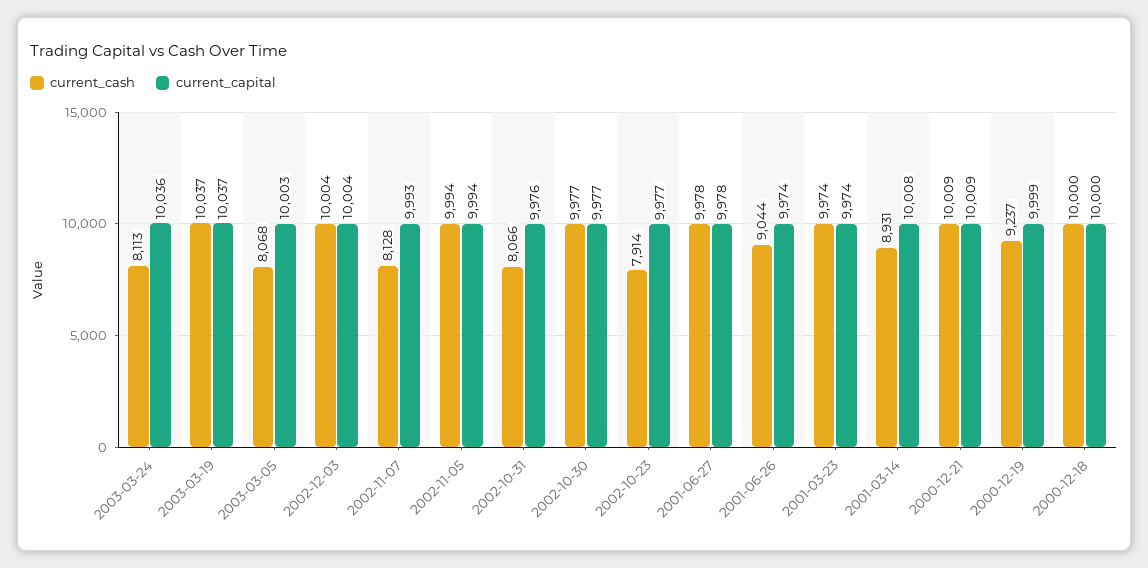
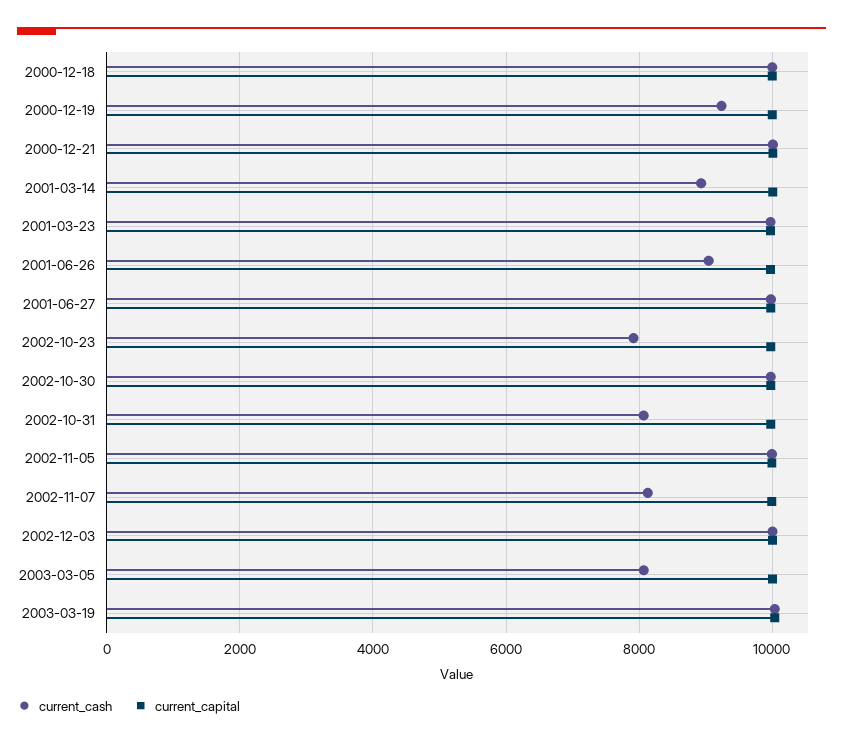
  {
    "current_cash": {
-     "2003-03-24": 8113,
      "2003-03-19": 10037,
      "2003-03-05": 8068,
      "2002-12-03": 10004,
      "2002-11-07": 8128,
      "2002-11-05": 9994,
      "2002-10-31": 8066,
      "2002-10-30": 9977,
      "2002-10-23": 7914,
      "2001-06-27": 9978,
      "2001-06-26": 9044,
      "2001-03-23": 9974,
      "2001-03-14": 8931,
      "2000-12-21": 10009,
      "2000-12-19": 9237,
      "2000-12-18": 10000
    },
    "current_capital": {
-     "2003-03-24": 10036,
      "2003-03-19": 10037,
      "2003-03-05": 10003,
      "2002-12-03": 10004,
      "2002-11-07": 9993,
      "2002-11-05": 9994,
      "2002-10-31": 9976,
      "2002-10-30": 9977,
      "2002-10-23": 9977,
      "2001-06-27": 9978,
      "2001-06-26": 9974,
      "2001-03-23": 9974,
      "2001-03-14": 10008,
      "2000-12-21": 10009,
      "2000-12-19": 9999,
      "2000-12-18": 10000
    }
  }

